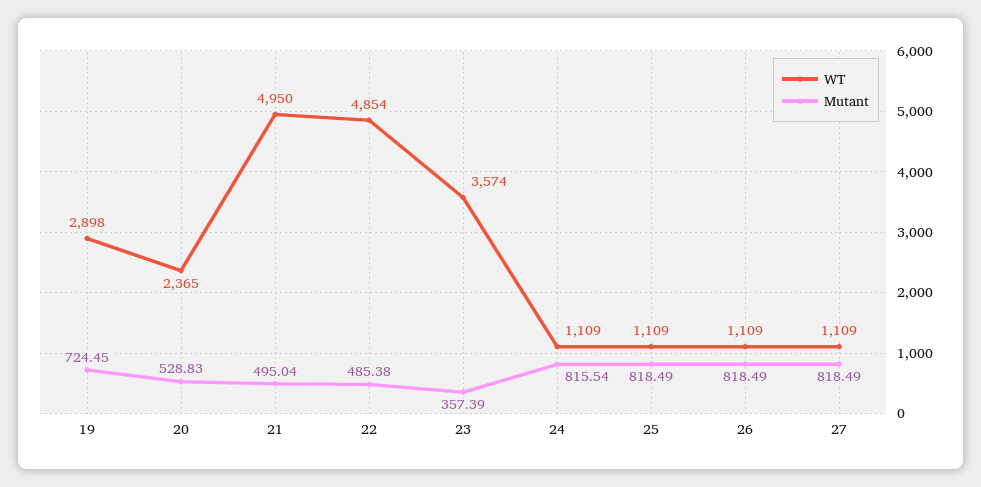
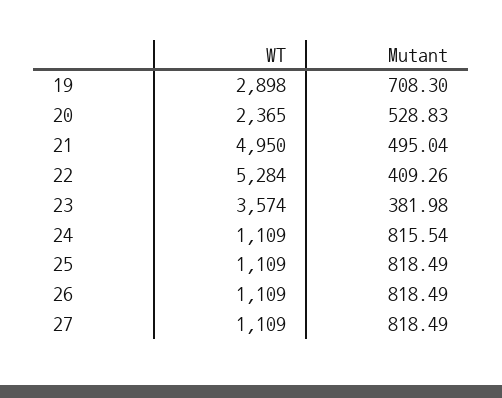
  {
    "WT": {
      "19": 2898,
      "20": 2365,
      "21": 4950,
-     "22": 4854,
+     "22": 5284,
      "23": 3574,
      "24": 1109,
      "25": 1109,
      "26": 1109,
      "27": 1109
    },
    "Mutant": {
-     "19": 724.45,
+     "19": 708.3,
      "20": 528.83,
      "21": 495.04,
-     "22": 485.38,
+     "22": 409.26,
-     "23": 357.39,
+     "23": 381.98,
      "24": 815.54,
      "25": 818.49,
      "26": 818.49,
      "27": 818.49
    }
  }

